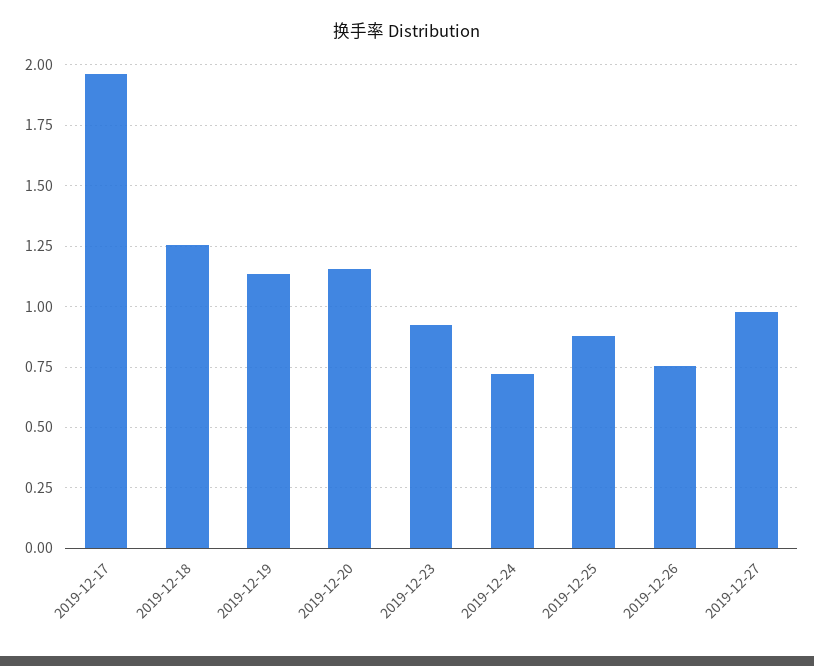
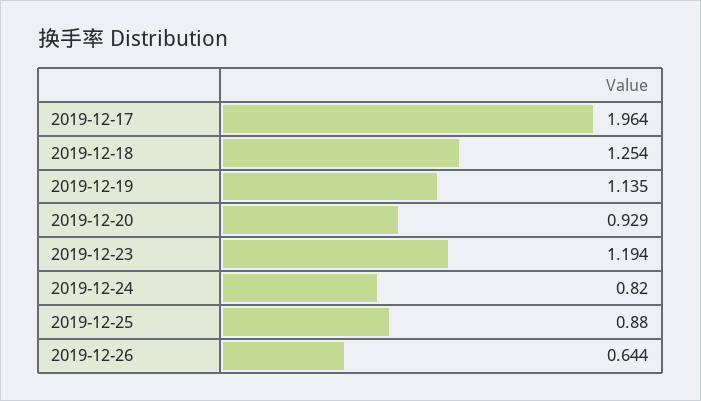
  {
    "2019-12-17": 1.964,
    "2019-12-18": 1.254,
    "2019-12-19": 1.135,
-   "2019-12-20": 1.15,
+   "2019-12-20": 0.929,
-   "2019-12-23": 0.925,
+   "2019-12-23": 1.194,
-   "2019-12-24": 0.725,
+   "2019-12-24": 0.82,
    "2019-12-25": 0.88,
-   "2019-12-26": 0.75,
+   "2019-12-26": 0.644
-   "2019-12-27": 0.975
  }

